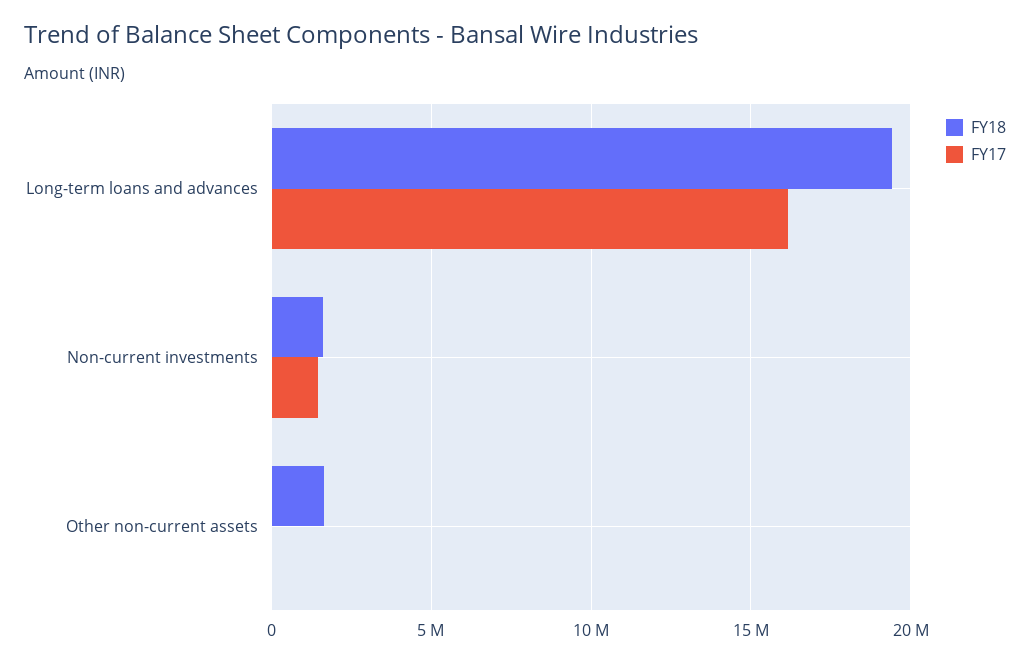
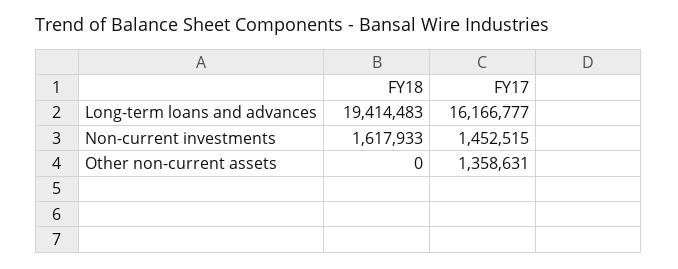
  {
    "FY18": {
      "Long-term loans and advances": 19414483,
      "Non-current investments": 1617933,
-     "Other non-current assets": 1500000
+     "Other non-current assets": 0
    },
    "FY17": {
      "Long-term loans and advances": 16166777,
      "Non-current investments": 1452515,
-     "Other non-current assets": 0
+     "Other non-current assets": 1358631
    }
  }

